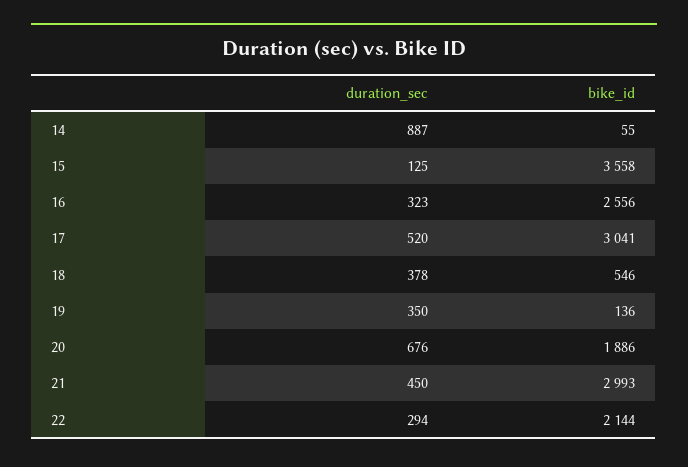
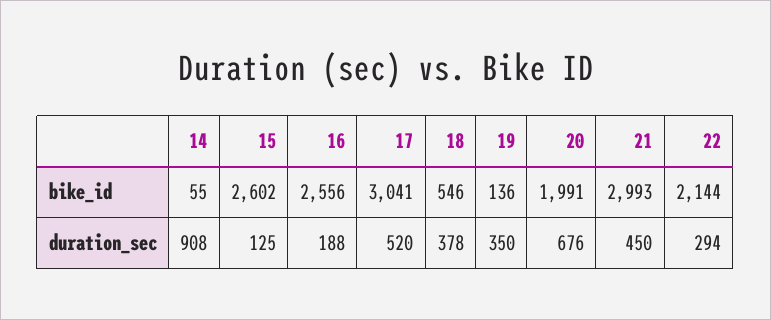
  {
    "duration_sec": {
-     "14": 887,
+     "14": 908,
      "15": 125,
-     "16": 323,
+     "16": 188,
      "17": 520,
      "18": 378,
      "19": 350,
      "20": 676,
      "21": 450,
      "22": 294
    },
    "bike_id": {
      "14": 55,
-     "15": 3558,
+     "15": 2602,
      "16": 2556,
      "17": 3041,
      "18": 546,
      "19": 136,
-     "20": 1886,
+     "20": 1991,
      "21": 2993,
      "22": 2144
    }
  }

